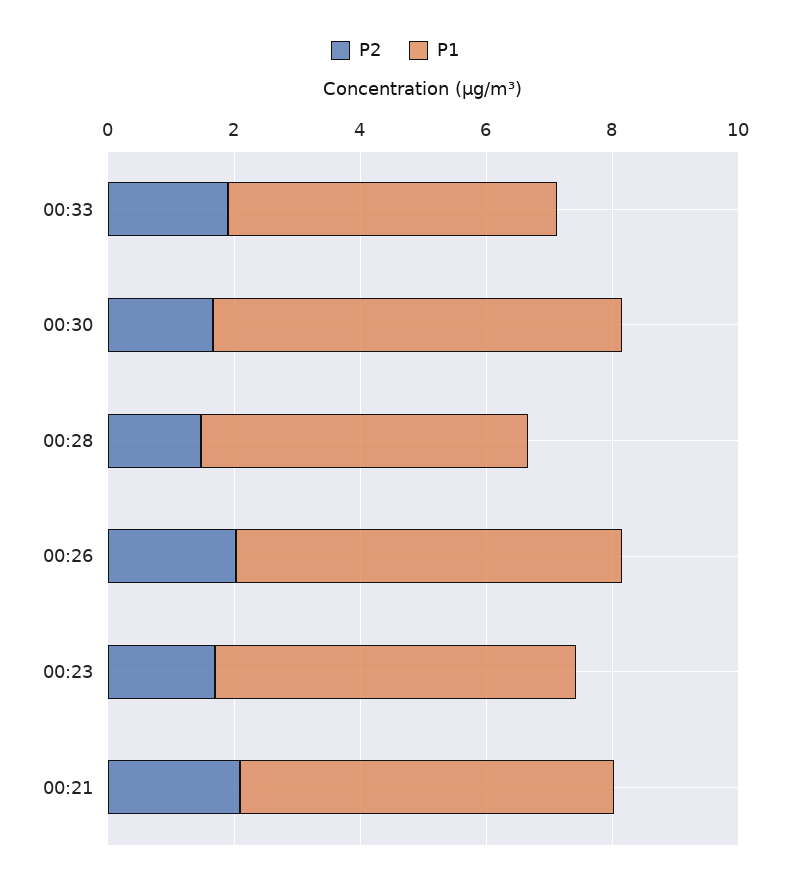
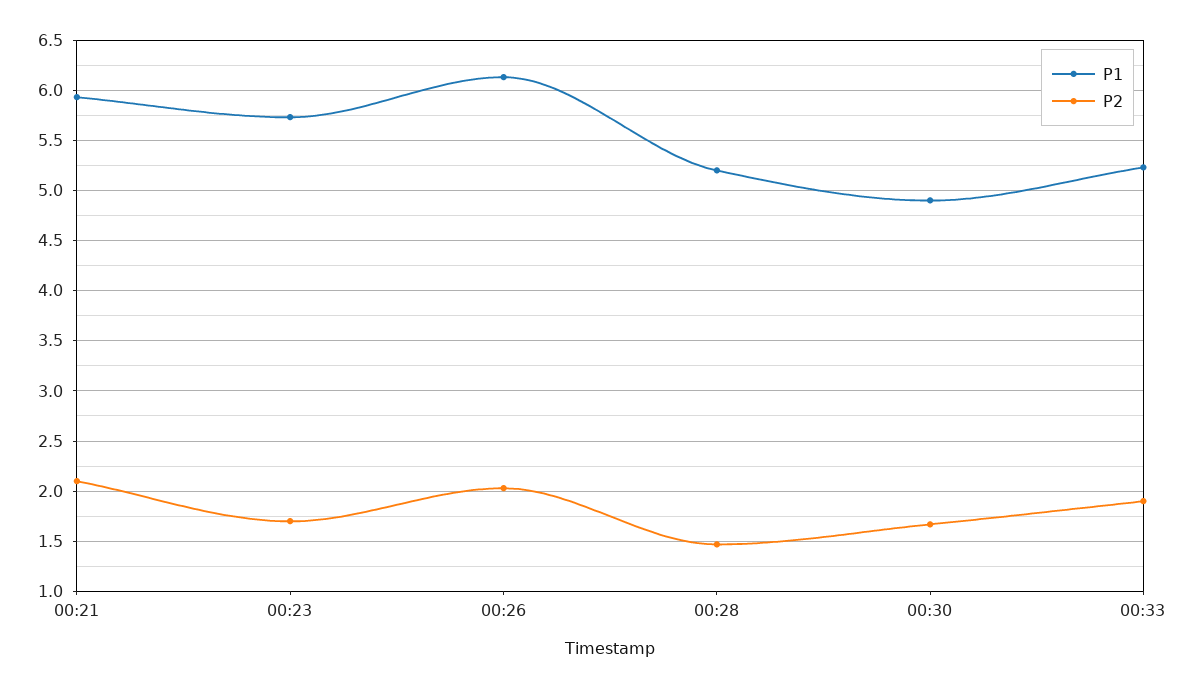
  {
    "P2": {
      "00:33": 1.9,
      "00:30": 1.7,
      "00:28": 1.5,
      "00:26": 2,
      "00:23": 1.7,
      "00:21": 2.1
    },
    "P1": {
      "00:33": 5.2,
-     "00:30": 6.5,
+     "00:30": 4.9,
      "00:28": 5.2,
      "00:26": 6.1,
      "00:23": 5.7,
      "00:21": 5.9
    }
  }

